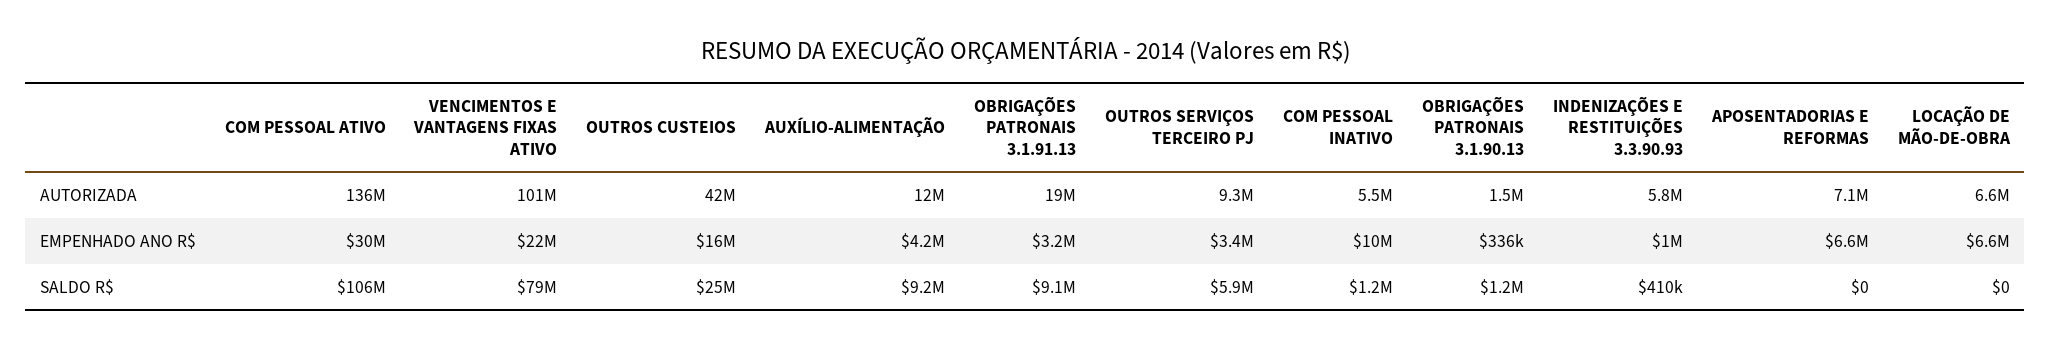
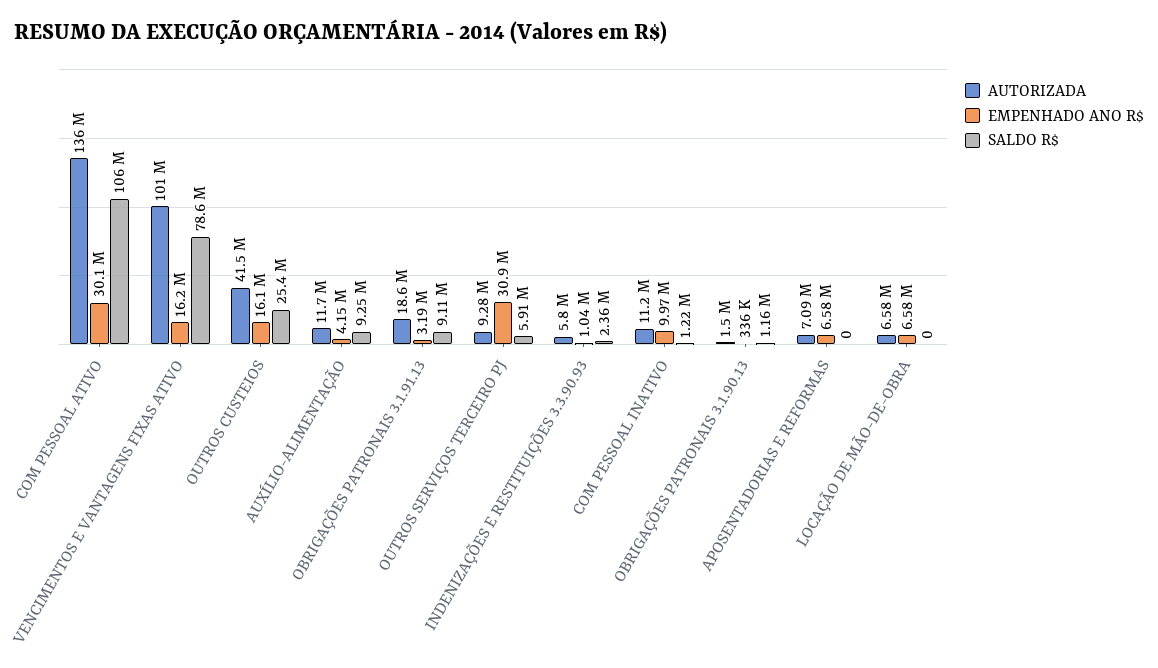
  {
    "AUTORIZADA": {
      "COM PESSOAL ATIVO": 136000000,
      "VENCIMENTOS E VANTAGENS FIXAS ATIVO": 101000000,
      "OUTROS CUSTEIOS": 41500000,
      "AUXÍLIO-ALIMENTAÇÃO": 11700000,
      "OBRIGAÇÕES PATRONAIS 3.1.91.13": 18600000,
      "OUTROS SERVIÇOS TERCEIRO PJ": 9280000,
-     "COM PESSOAL INATIVO": 5500000,
+     "COM PESSOAL INATIVO": 11200000,
      "OBRIGAÇÕES PATRONAIS 3.1.90.13": 1500000,
      "INDENIZAÇÕES E RESTITUIÇÕES 3.3.90.93": 5800000,
      "APOSENTADORIAS E REFORMAS": 7090000,
      "LOCAÇÃO DE MÃO-DE-OBRA": 6580000
    },
    "EMPENHADO ANO R$": {
      "COM PESSOAL ATIVO": 30100000,
-     "VENCIMENTOS E VANTAGENS FIXAS ATIVO": 22000000,
+     "VENCIMENTOS E VANTAGENS FIXAS ATIVO": 16200000,
      "OUTROS CUSTEIOS": 16100000,
      "AUXÍLIO-ALIMENTAÇÃO": 4150000,
      "OBRIGAÇÕES PATRONAIS 3.1.91.13": 3190000,
-     "OUTROS SERVIÇOS TERCEIRO PJ": 3400000,
+     "OUTROS SERVIÇOS TERCEIRO PJ": 30900000,
      "COM PESSOAL INATIVO": 9970000,
      "OBRIGAÇÕES PATRONAIS 3.1.90.13": 336000,
      "INDENIZAÇÕES E RESTITUIÇÕES 3.3.90.93": 1040000,
      "APOSENTADORIAS E REFORMAS": 6580000,
      "LOCAÇÃO DE MÃO-DE-OBRA": 6580000
    },
    "SALDO R$": {
      "COM PESSOAL ATIVO": 106000000,
      "VENCIMENTOS E VANTAGENS FIXAS ATIVO": 78600000,
      "OUTROS CUSTEIOS": 25400000,
      "AUXÍLIO-ALIMENTAÇÃO": 9250000,
      "OBRIGAÇÕES PATRONAIS 3.1.91.13": 9110000,
      "OUTROS SERVIÇOS TERCEIRO PJ": 5910000,
      "COM PESSOAL INATIVO": 1220000,
      "OBRIGAÇÕES PATRONAIS 3.1.90.13": 1160000,
-     "INDENIZAÇÕES E RESTITUIÇÕES 3.3.90.93": 410000,
+     "INDENIZAÇÕES E RESTITUIÇÕES 3.3.90.93": 2360000,
      "APOSENTADORIAS E REFORMAS": 0,
      "LOCAÇÃO DE MÃO-DE-OBRA": 0
    }
  }

